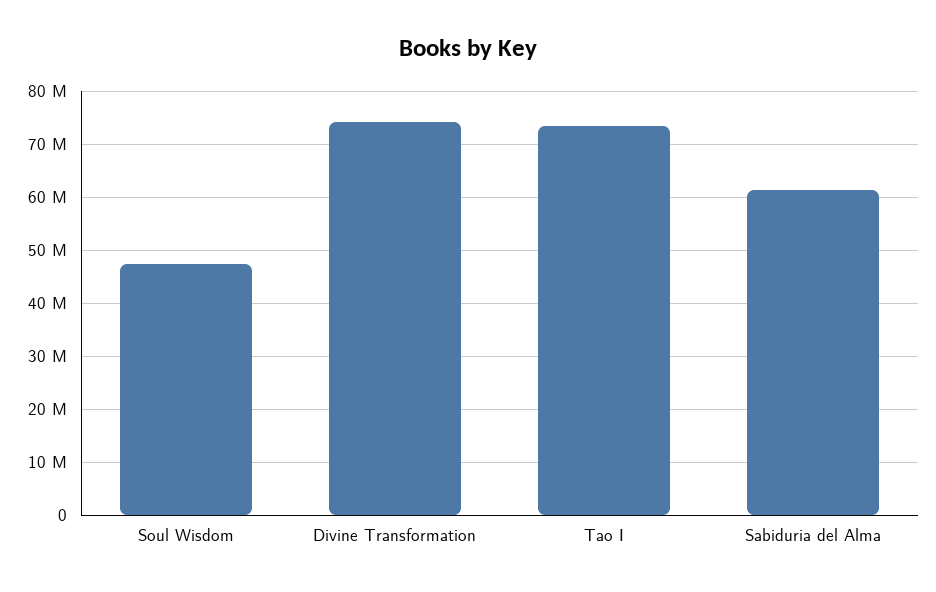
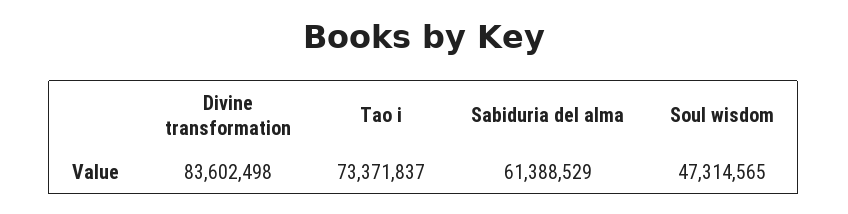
  {
    "Soul Wisdom": 47314565,
-   "Divine Transformation": 74000000,
+   "Divine Transformation": 83602498,
    "Tao I": 73371837,
    "Sabiduria del Alma": 61388529
  }

